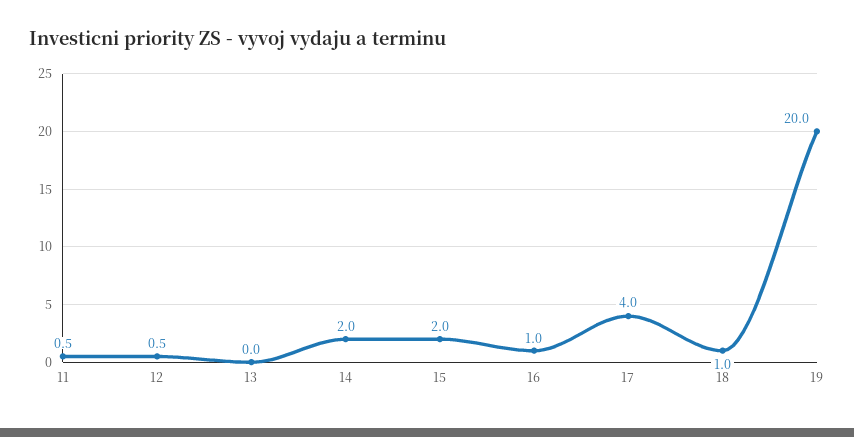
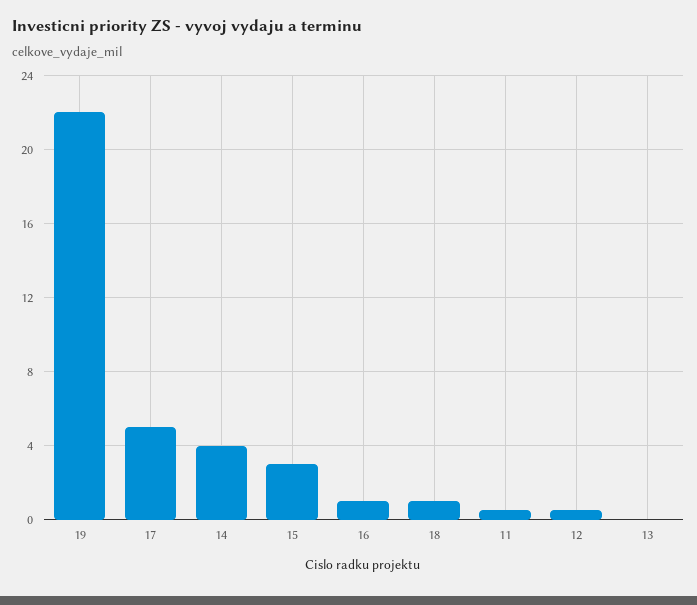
  {
    "11": 0.5,
    "12": 0.5,
    "13": 0,
-   "14": 2,
+   "14": 4,
-   "15": 2,
+   "15": 3,
    "16": 1,
-   "17": 4,
+   "17": 5,
    "18": 1,
-   "19": 20
+   "19": 22
  }

